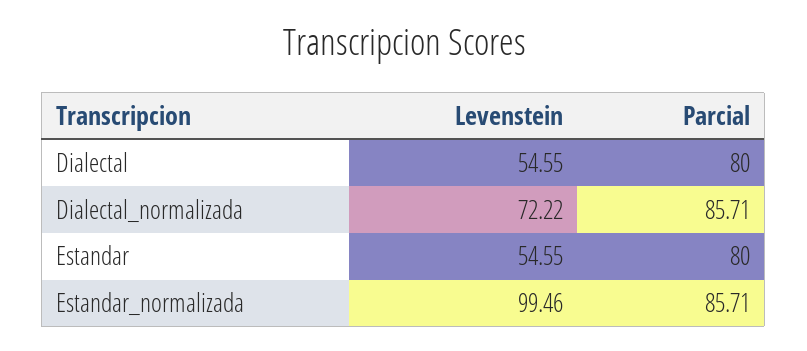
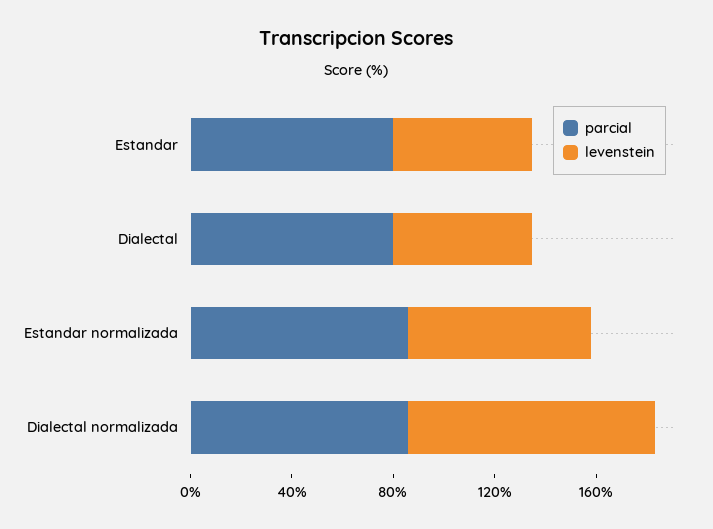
  {
    "Levenstein": {
      "Dialectal": 54.55,
-     "Dialectal_normalizada": 72.22,
+     "Dialectal_normalizada": 100,
      "Estandar": 54.55,
-     "Estandar_normalizada": 99.46
+     "Estandar_normalizada": 70
    },
    "Parcial": {
      "Dialectal": 80,
      "Dialectal_normalizada": 85.71,
      "Estandar": 80,
      "Estandar_normalizada": 85.71
    }
  }

